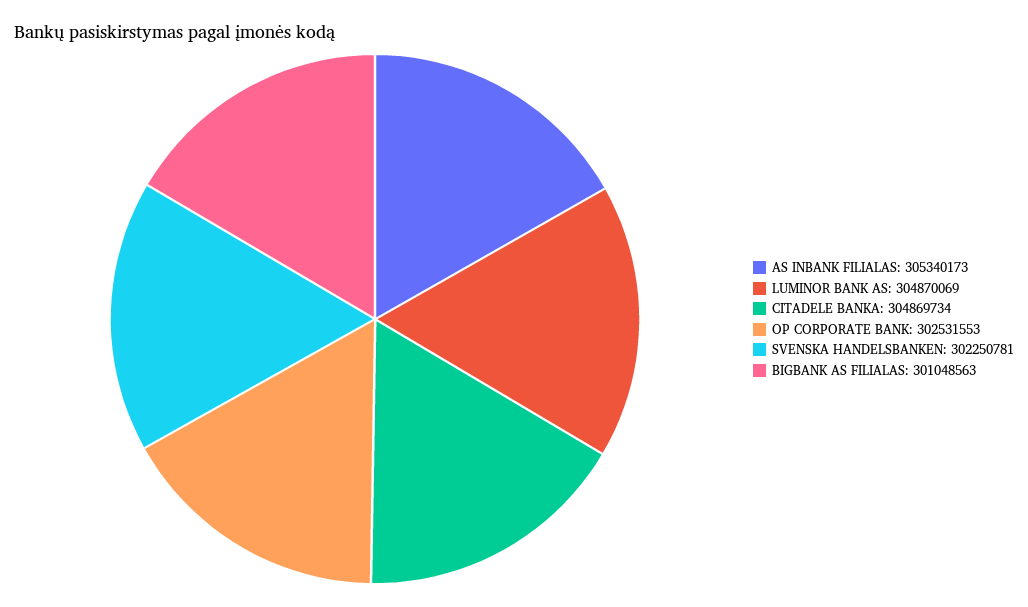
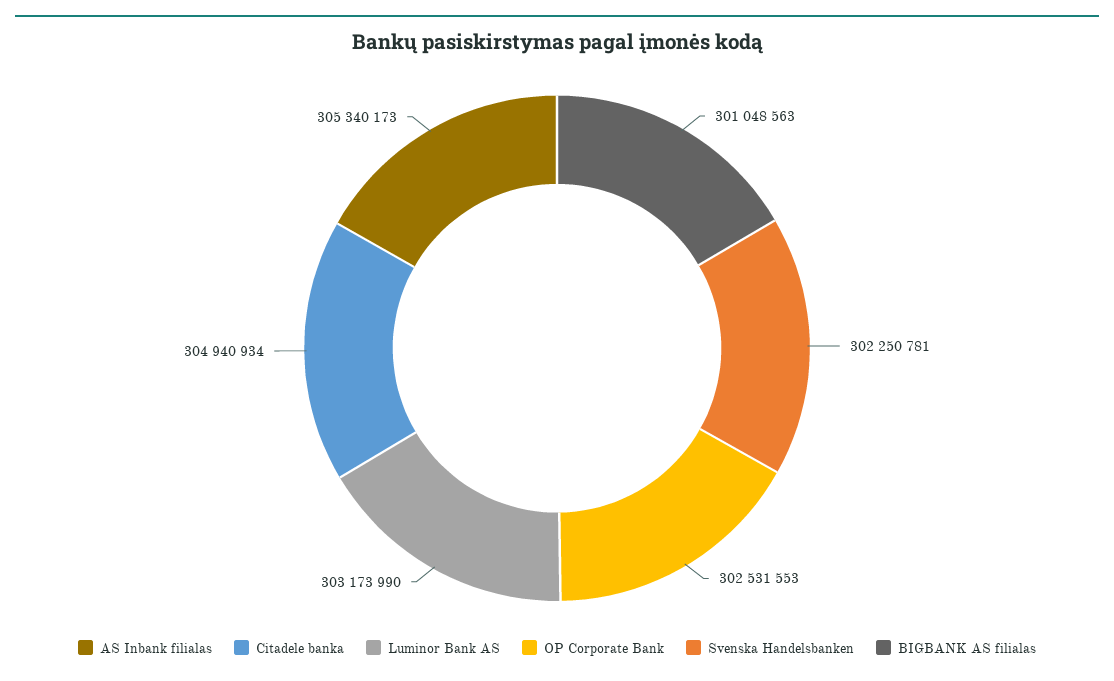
  {
    "AS INBANK FILIALAS": 305340173,
-   "LUMINOR BANK AS": 304870069,
+   "LUMINOR BANK AS": 303173990,
-   "CITADELE BANKA": 304869734,
+   "CITADELE BANKA": 304940934,
    "OP CORPORATE BANK": 302531553,
    "SVENSKA HANDELSBANKEN": 302250781,
    "BIGBANK AS FILIALAS": 301048563
  }

